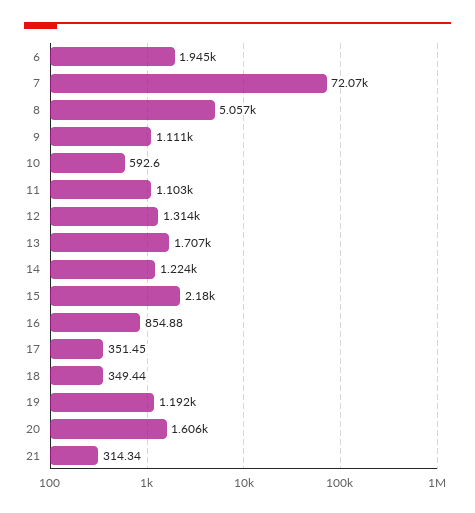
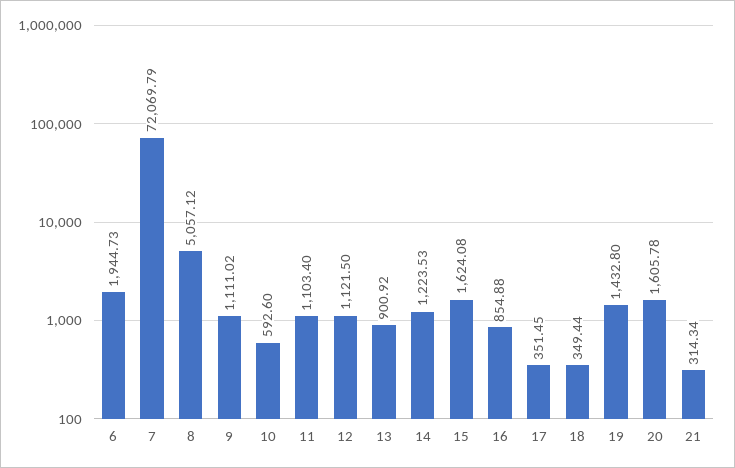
  {
    "6": 1944.73,
    "7": 72069.79,
    "8": 5057.12,
    "9": 1111.02,
    "10": 592.6,
    "11": 1103.4,
-   "12": 1314,
+   "12": 1121.5,
-   "13": 1707,
+   "13": 900.92,
    "14": 1223.53,
-   "15": 2180,
+   "15": 1624.08,
    "16": 854.88,
    "17": 351.45,
    "18": 349.44,
-   "19": 1192,
+   "19": 1432.8,
    "20": 1605.78,
    "21": 314.34
  }

